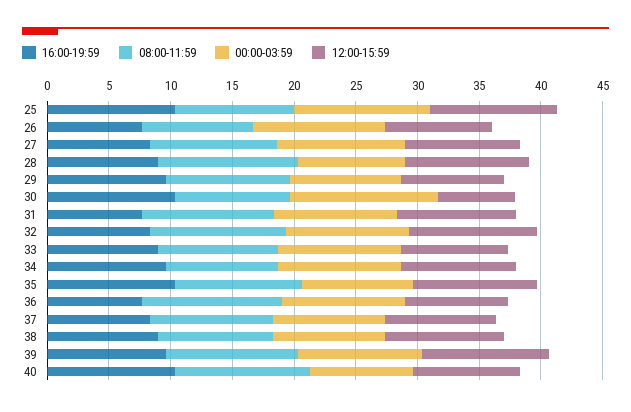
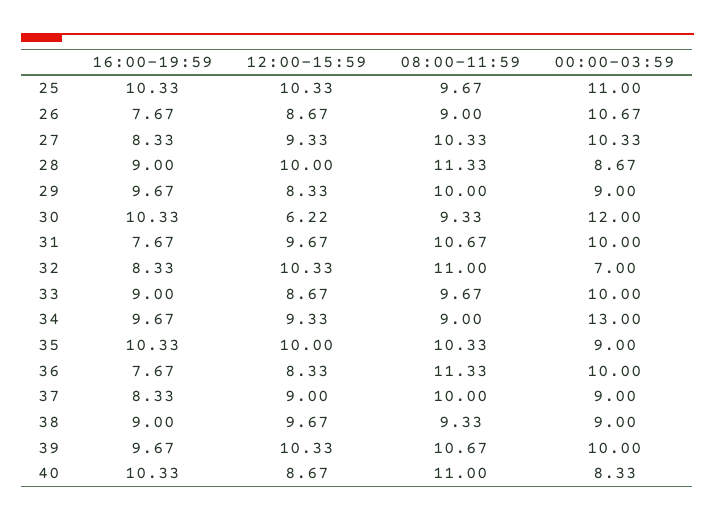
  {
    "16:00-19:59": {
      "25": 10.33,
      "26": 7.67,
      "27": 8.33,
      "28": 9,
      "29": 9.67,
      "30": 10.33,
      "31": 7.67,
      "32": 8.33,
      "33": 9,
      "34": 9.67,
      "35": 10.33,
      "36": 7.67,
      "37": 8.33,
      "38": 9,
      "39": 9.67,
      "40": 10.33
    },
    "08:00-11:59": {
      "25": 9.67,
      "26": 9,
      "27": 10.33,
      "28": 11.33,
      "29": 10,
      "30": 9.33,
      "31": 10.67,
      "32": 11,
      "33": 9.67,
      "34": 9,
      "35": 10.33,
      "36": 11.33,
      "37": 10,
      "38": 9.33,
      "39": 10.67,
      "40": 11
    },
    "00:00-03:59": {
      "25": 11,
      "26": 10.67,
      "27": 10.33,
      "28": 8.67,
      "29": 9,
      "30": 12,
      "31": 10,
-     "32": 10,
+     "32": 7,
      "33": 10,
-     "34": 10,
+     "34": 13,
      "35": 9,
      "36": 10,
      "37": 9,
      "38": 9,
      "39": 10,
      "40": 8.33
    },
    "12:00-15:59": {
      "25": 10.33,
      "26": 8.67,
      "27": 9.33,
      "28": 10,
      "29": 8.33,
      "30": 6.22,
      "31": 9.67,
      "32": 10.33,
      "33": 8.67,
      "34": 9.33,
      "35": 10,
      "36": 8.33,
      "37": 9,
      "38": 9.67,
      "39": 10.33,
      "40": 8.67
    }
  }

